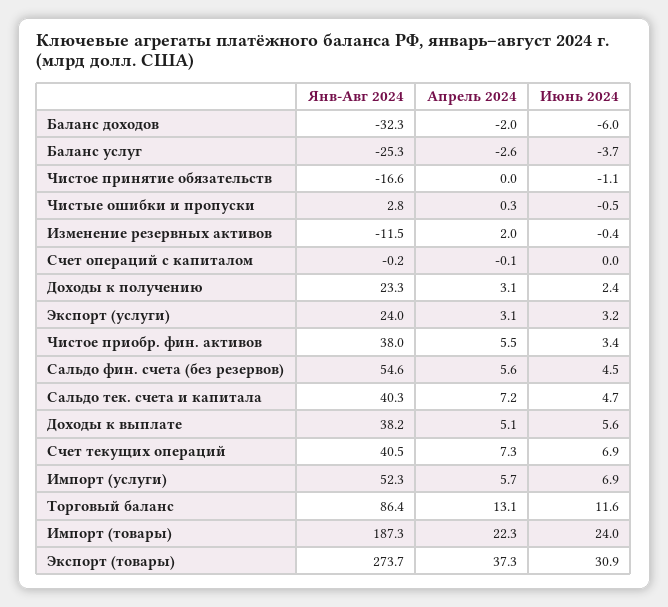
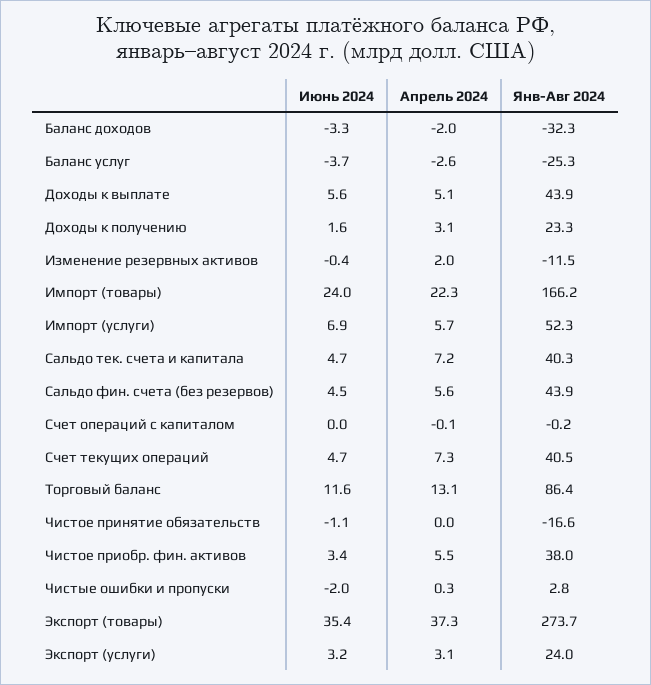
  {
    "Янв-Авг 2024": {
      "Баланс доходов": -32.3,
      "Баланс услуг": -25.3,
      "Чистое принятие обязательств": -16.6,
      "Чистые ошибки и пропуски": 2.8,
      "Изменение резервных активов": -11.5,
      "Счет операций с капиталом": -0.2,
      "Доходы к получению": 23.3,
      "Экспорт (услуги)": 24,
      "Чистое приобр. фин. активов": 38,
-     "Сальдо фин. счета (без резервов)": 54.6,
+     "Сальдо фин. счета (без резервов)": 43.9,
      "Сальдо тек. счета и капитала": 40.3,
-     "Доходы к выплате": 38.2,
+     "Доходы к выплате": 43.9,
      "Счет текущих операций": 40.5,
      "Импорт (услуги)": 52.3,
      "Торговый баланс": 86.4,
-     "Импорт (товары)": 187.3,
+     "Импорт (товары)": 166.2,
      "Экспорт (товары)": 273.7
    },
    "Апрель 2024": {
      "Баланс доходов": -2,
      "Баланс услуг": -2.6,
      "Чистое принятие обязательств": 0,
      "Чистые ошибки и пропуски": 0.3,
      "Изменение резервных активов": 2,
      "Счет операций с капиталом": -0.1,
      "Доходы к получению": 3.1,
      "Экспорт (услуги)": 3.1,
      "Чистое приобр. фин. активов": 5.5,
      "Сальдо фин. счета (без резервов)": 5.6,
      "Сальдо тек. счета и капитала": 7.2,
      "Доходы к выплате": 5.1,
      "Счет текущих операций": 7.3,
      "Импорт (услуги)": 5.7,
      "Торговый баланс": 13.1,
      "Импорт (товары)": 22.3,
      "Экспорт (товары)": 37.3
    },
    "Июнь 2024": {
-     "Баланс доходов": -6,
+     "Баланс доходов": -3.3,
      "Баланс услуг": -3.7,
      "Чистое принятие обязательств": -1.1,
-     "Чистые ошибки и пропуски": -0.5,
+     "Чистые ошибки и пропуски": -2,
      "Изменение резервных активов": -0.4,
      "Счет операций с капиталом": 0,
-     "Доходы к получению": 2.4,
+     "Доходы к получению": 1.6,
      "Экспорт (услуги)": 3.2,
      "Чистое приобр. фин. активов": 3.4,
      "Сальдо фин. счета (без резервов)": 4.5,
      "Сальдо тек. счета и капитала": 4.7,
      "Доходы к выплате": 5.6,
-     "Счет текущих операций": 6.9,
+     "Счет текущих операций": 4.7,
      "Импорт (услуги)": 6.9,
      "Торговый баланс": 11.6,
      "Импорт (товары)": 24,
-     "Экспорт (товары)": 30.9
+     "Экспорт (товары)": 35.4
    }
  }

